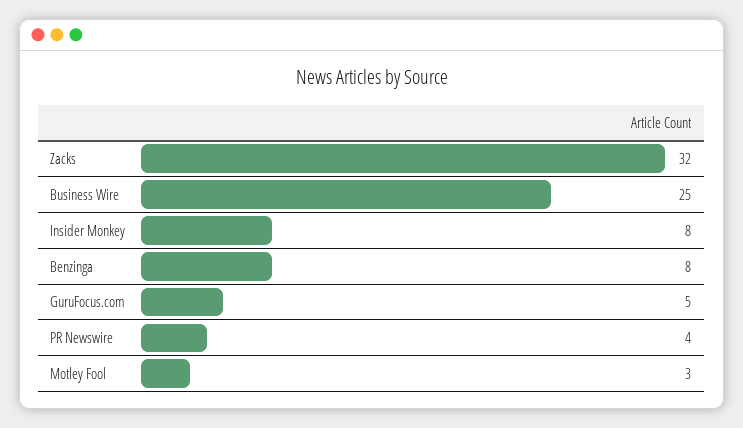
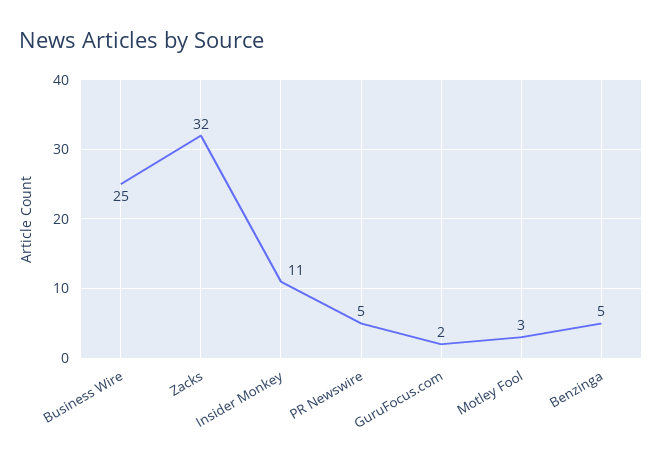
  {
    "Zacks": 32,
    "Business Wire": 25,
-   "Insider Monkey": 8,
+   "Insider Monkey": 11,
-   "Benzinga": 8,
+   "Benzinga": 5,
-   "GuruFocus.com": 5,
+   "GuruFocus.com": 2,
-   "PR Newswire": 4,
+   "PR Newswire": 5,
    "Motley Fool": 3
  }

